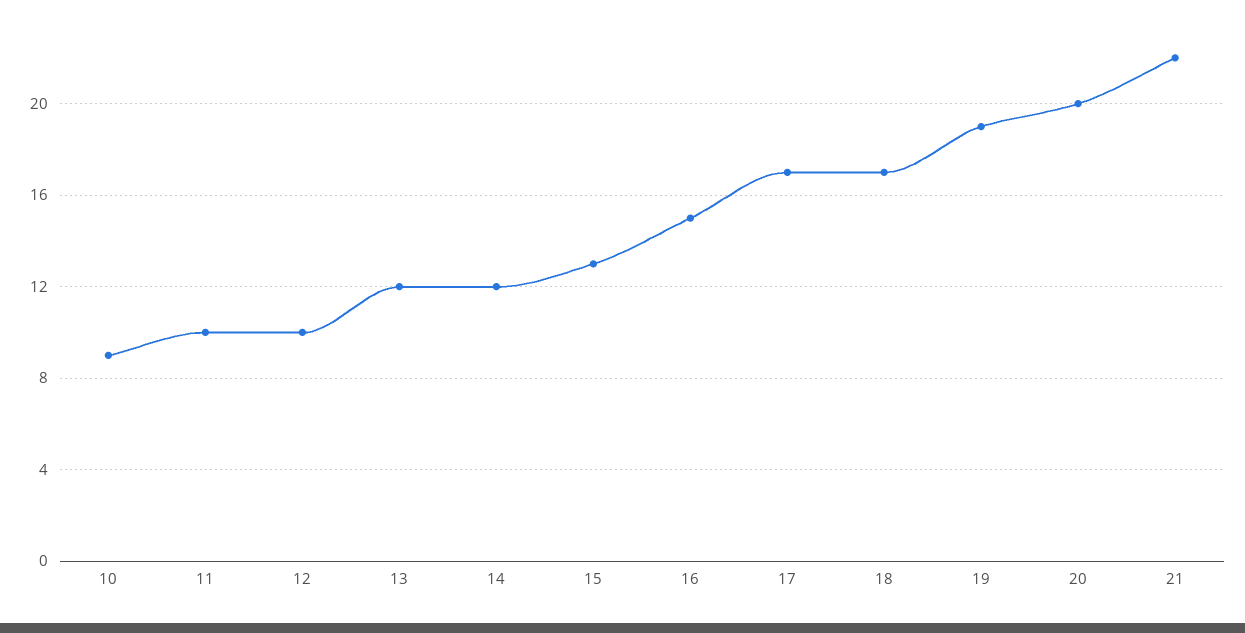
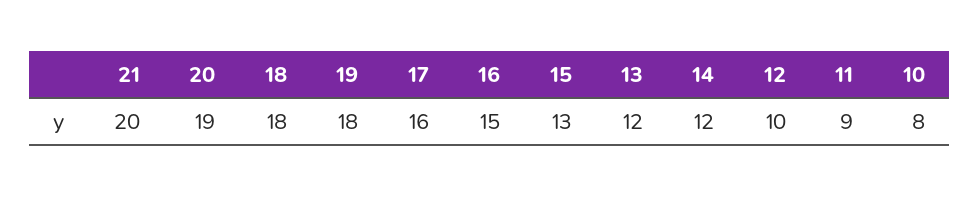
  {
-   "10": 9,
+   "10": 8,
-   "11": 10,
+   "11": 9,
    "12": 10,
    "13": 12,
    "14": 12,
    "15": 13,
    "16": 15,
-   "17": 17,
+   "17": 16,
-   "18": 17,
+   "18": 18,
-   "19": 19,
+   "19": 18,
-   "20": 20,
+   "20": 19,
-   "21": 22
+   "21": 20
  }

